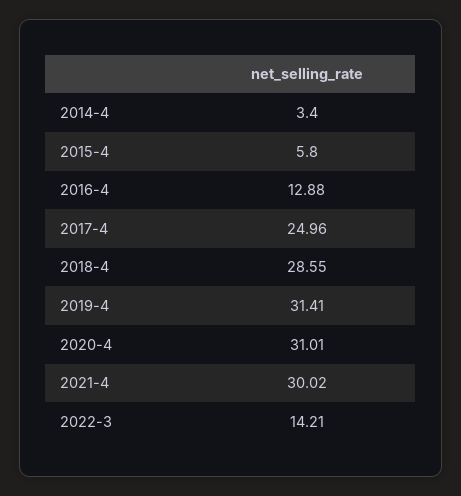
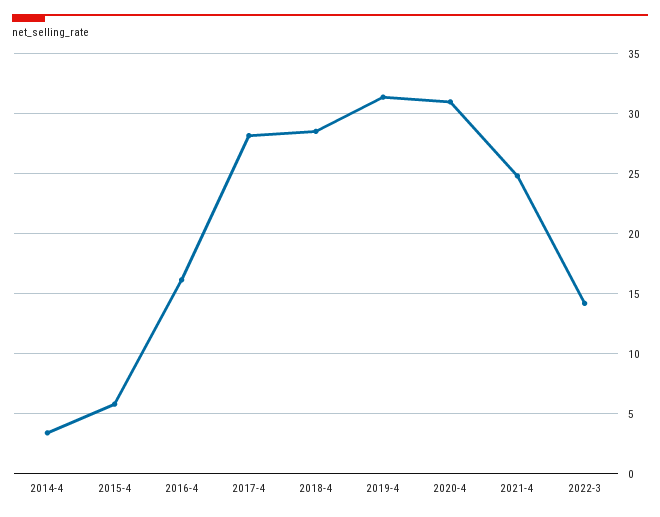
  {
    "2014-4": 3.4,
    "2015-4": 5.8,
-   "2016-4": 12.88,
+   "2016-4": 16,
-   "2017-4": 24.96,
+   "2017-4": 28,
    "2018-4": 28.55,
    "2019-4": 31.41,
    "2020-4": 31.01,
-   "2021-4": 30.02,
+   "2021-4": 25,
    "2022-3": 14.21
  }

